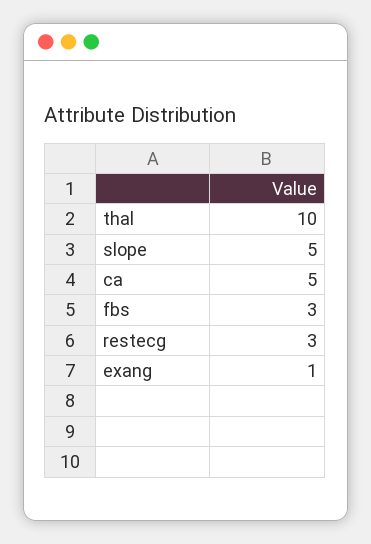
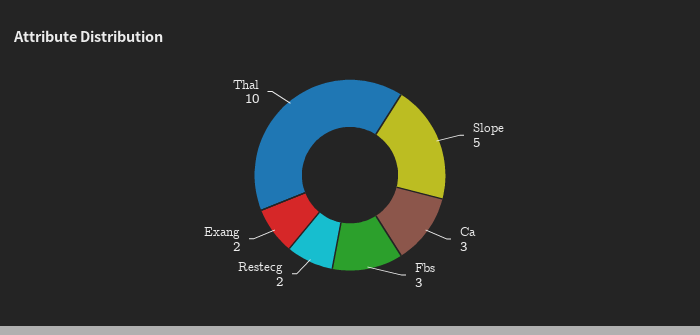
  {
    "thal": 10,
    "slope": 5,
-   "ca": 5,
+   "ca": 3,
    "fbs": 3,
-   "restecg": 3,
+   "restecg": 2,
-   "exang": 1
+   "exang": 2
  }

